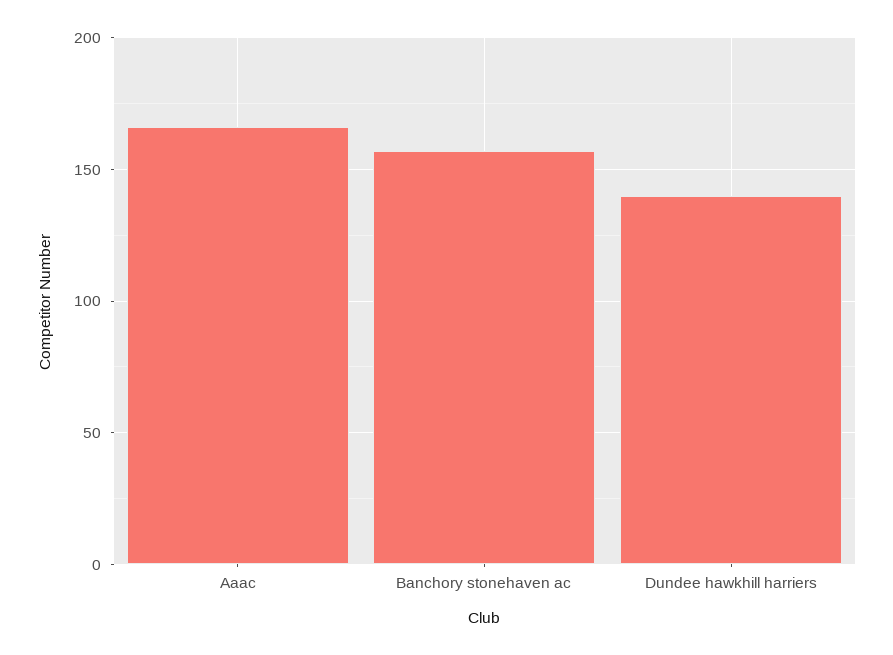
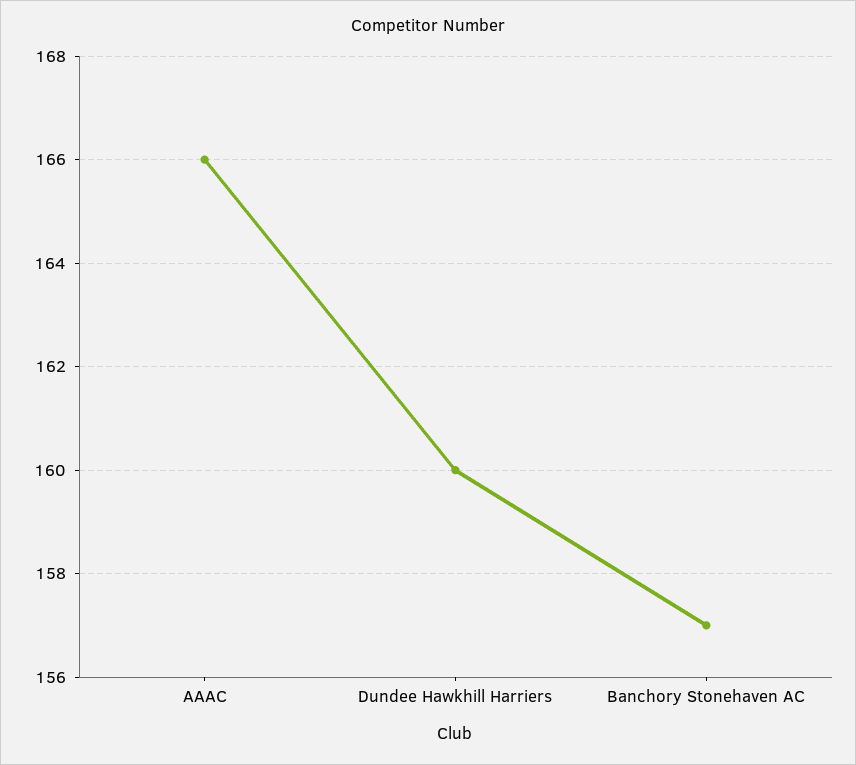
  {
    "Aaac": 166,
    "Banchory stonehaven ac": 157,
-   "Dundee hawkhill harriers": 140
+   "Dundee hawkhill harriers": 160
  }

